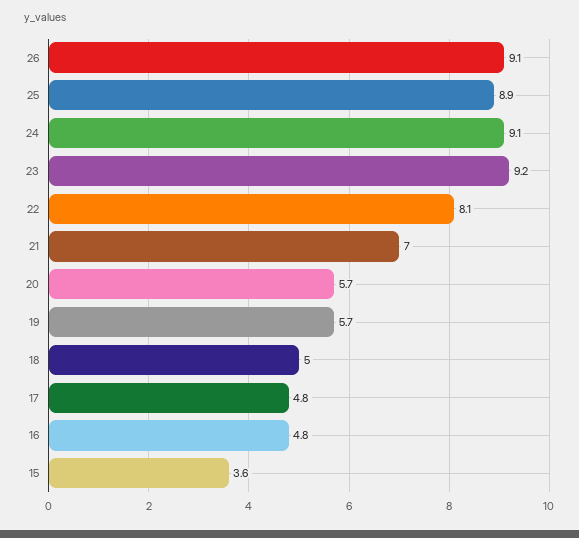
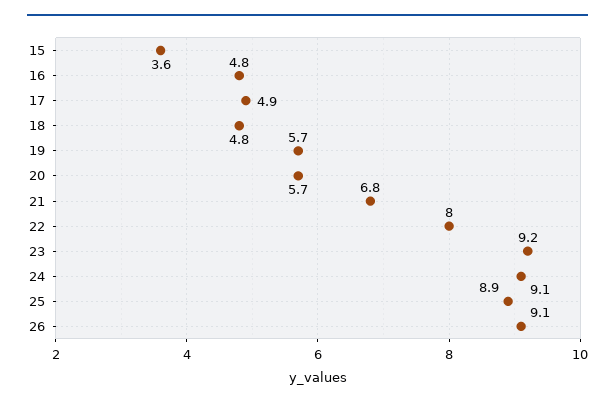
  {
    "26": 9.1,
    "25": 8.9,
    "24": 9.1,
    "23": 9.2,
-   "22": 8.1,
+   "22": 8,
-   "21": 7,
+   "21": 6.8,
    "20": 5.7,
    "19": 5.7,
-   "18": 5,
+   "18": 4.8,
-   "17": 4.8,
+   "17": 4.9,
    "16": 4.8,
    "15": 3.6
  }

